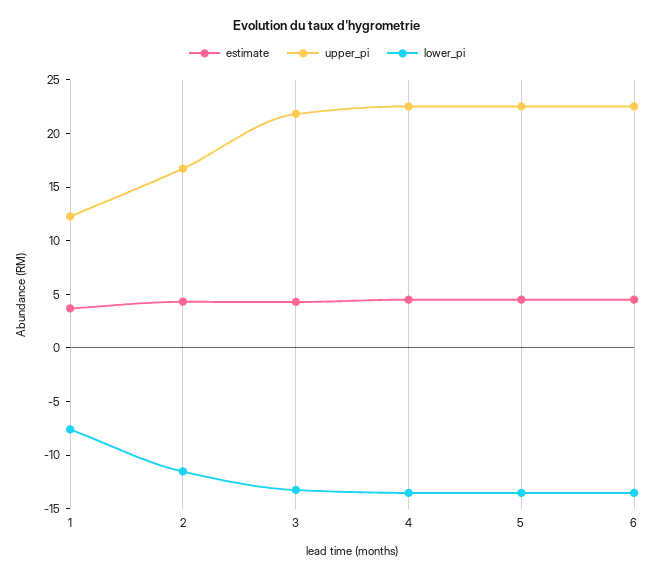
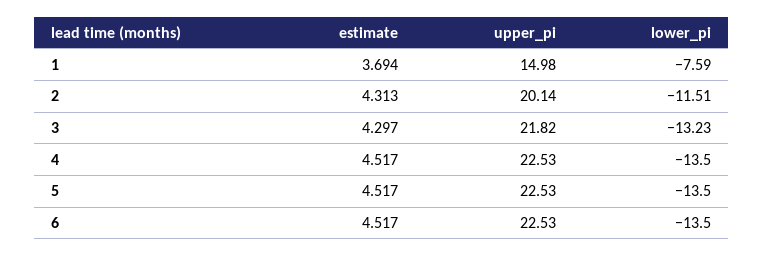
  {
    "estimate": {
      "1": 3.694,
      "2": 4.313,
      "3": 4.297,
      "4": 4.517,
      "5": 4.517,
      "6": 4.517
    },
    "upper_pi": {
-     "1": 12,
+     "1": 14.98,
-     "2": 17,
+     "2": 20.14,
      "3": 21.82,
      "4": 22.53,
      "5": 22.53,
      "6": 22.53
    },
    "lower_pi": {
      "1": -7.59,
      "2": -11.51,
      "3": -13.23,
      "4": -13.5,
      "5": -13.5,
      "6": -13.5
    }
  }

